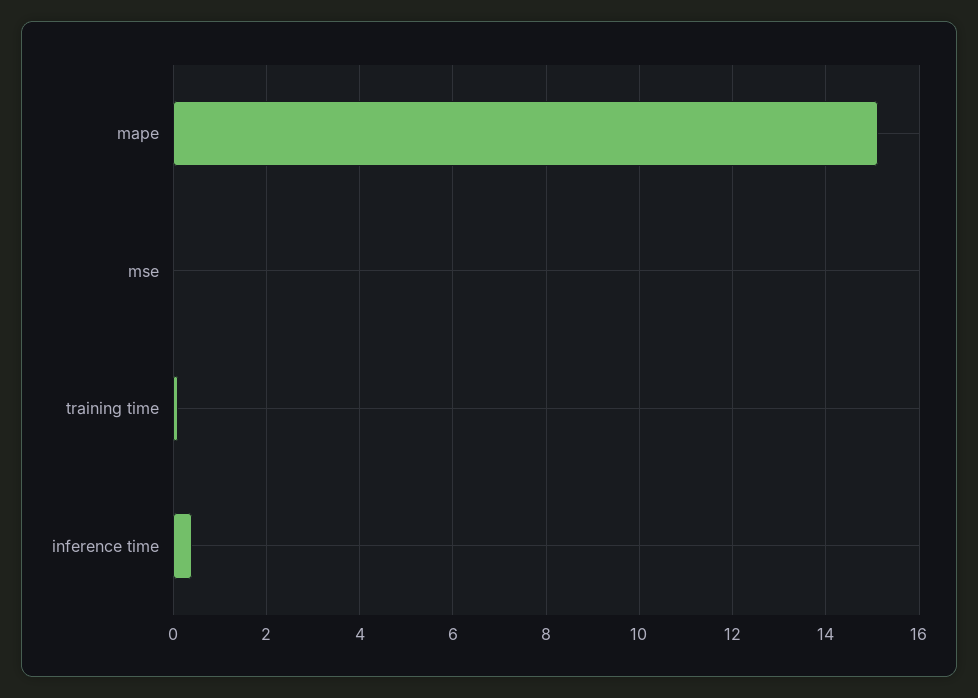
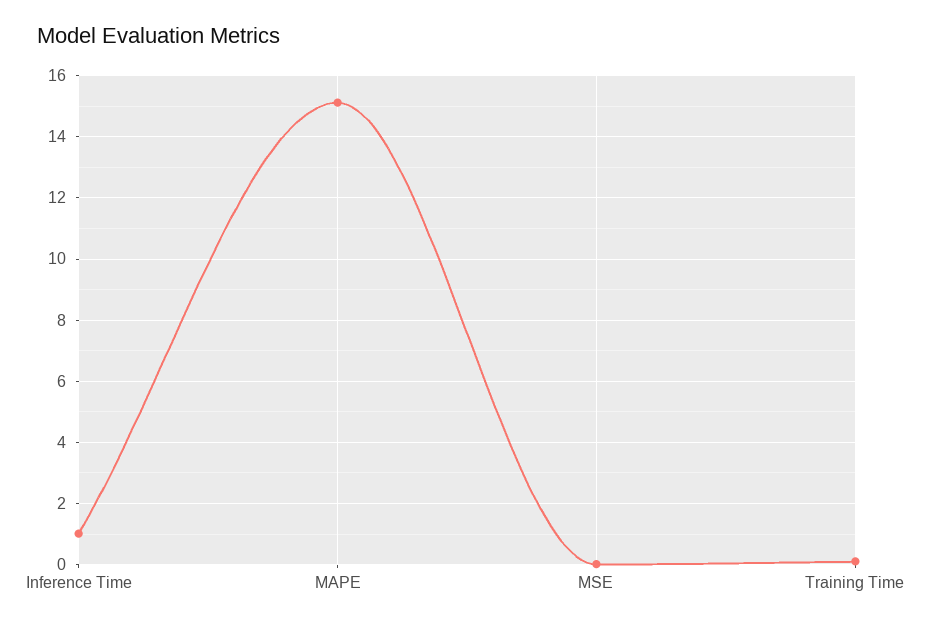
  {
    "mape": 15.2,
    "mse": 0,
    "training time": 0.2,
-   "inference time": 0.4
+   "inference time": 1
  }

